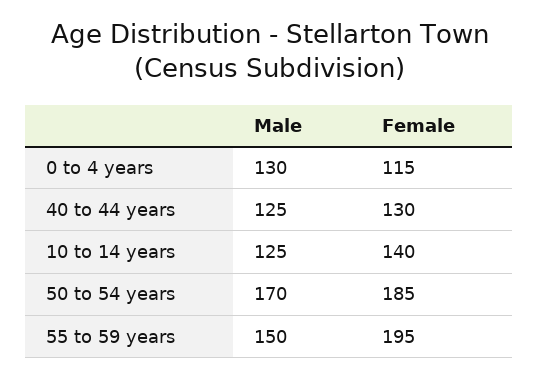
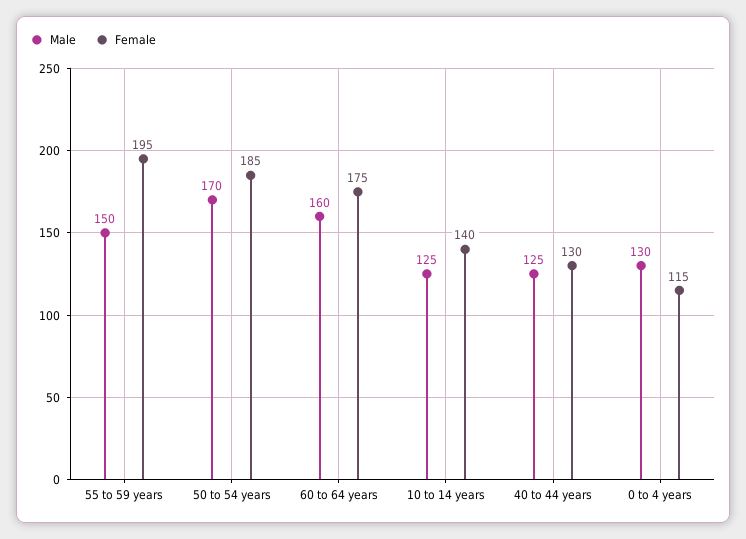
  {
    "Male": {
      "0 to 4 years": 130,
      "40 to 44 years": 125,
      "10 to 14 years": 125,
      "50 to 54 years": 170,
-     "55 to 59 years": 150
+     "55 to 59 years": 150,
+     "60 to 64 years": 160
    },
    "Female": {
      "0 to 4 years": 115,
      "40 to 44 years": 130,
      "10 to 14 years": 140,
      "50 to 54 years": 185,
-     "55 to 59 years": 195
+     "55 to 59 years": 195,
+     "60 to 64 years": 175
    }
  }

